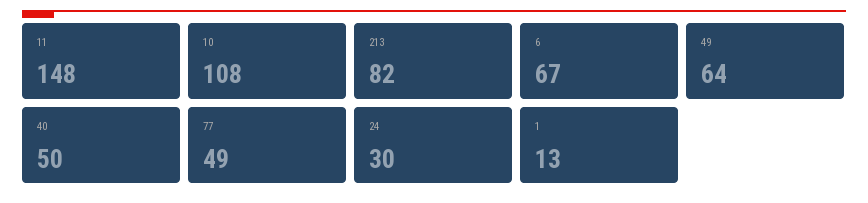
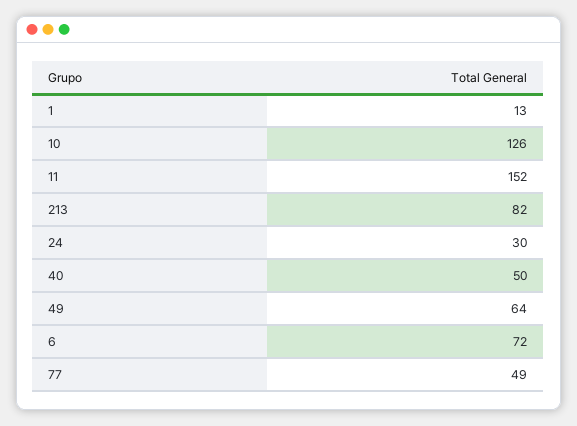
  {
-   "11": 148,
+   "11": 152,
-   "10": 108,
+   "10": 126,
    "213": 82,
-   "6": 67,
+   "6": 72,
    "49": 64,
    "40": 50,
    "77": 49,
    "24": 30,
    "1": 13
  }

